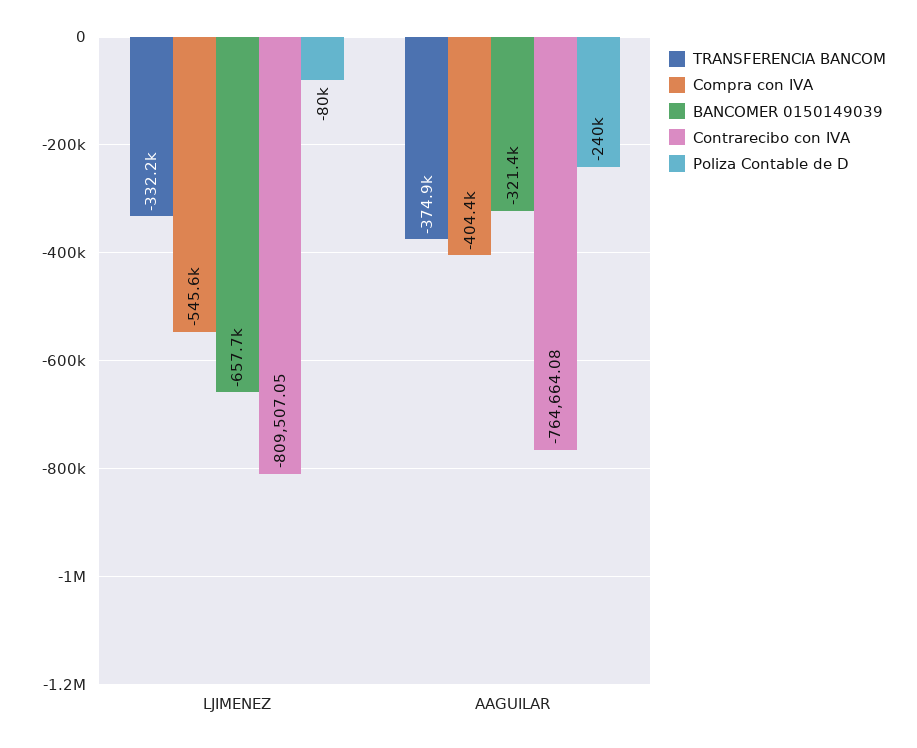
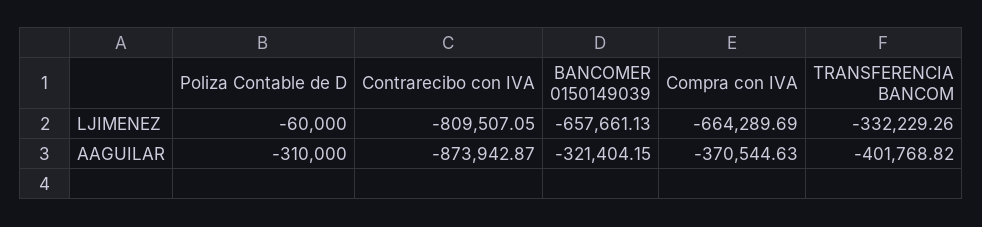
  {
    "TRANSFERENCIA BANCOM": {
      "LJIMENEZ": -332229.26,
-     "AAGUILAR": -374900
+     "AAGUILAR": -401768.82
    },
    "Compra con IVA": {
-     "LJIMENEZ": -545600,
+     "LJIMENEZ": -664289.69,
-     "AAGUILAR": -404400
+     "AAGUILAR": -370544.63
    },
    "BANCOMER 0150149039": {
      "LJIMENEZ": -657661.13,
      "AAGUILAR": -321404.15
    },
    "Contrarecibo con IVA": {
      "LJIMENEZ": -809507.05,
-     "AAGUILAR": -764664.08
+     "AAGUILAR": -873942.87
    },
    "Poliza Contable de D": {
-     "LJIMENEZ": -80000,
+     "LJIMENEZ": -60000,
-     "AAGUILAR": -240000
+     "AAGUILAR": -310000
    }
  }

